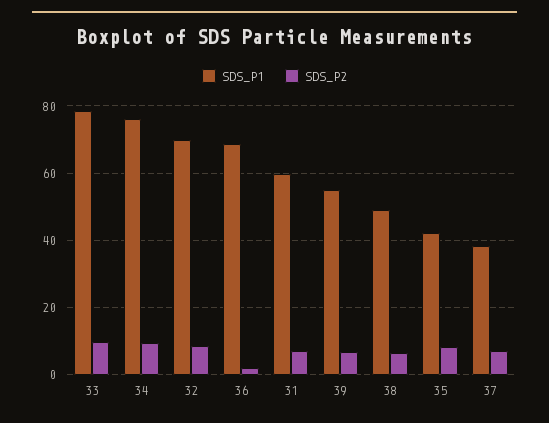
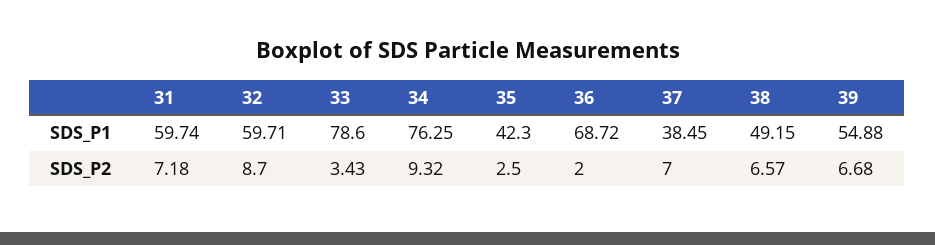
  {
    "SDS_P1": {
      "33": 78.6,
      "34": 76.25,
-     "32": 70,
+     "32": 59.71,
      "36": 68.72,
      "31": 59.74,
      "39": 54.88,
      "38": 49.15,
      "35": 42.3,
      "37": 38.45
    },
    "SDS_P2": {
-     "33": 10,
+     "33": 3.43,
      "34": 9.32,
      "32": 8.7,
      "36": 2,
      "31": 7.18,
      "39": 6.68,
      "38": 6.57,
-     "35": 8,
+     "35": 2.5,
      "37": 7
    }
  }

